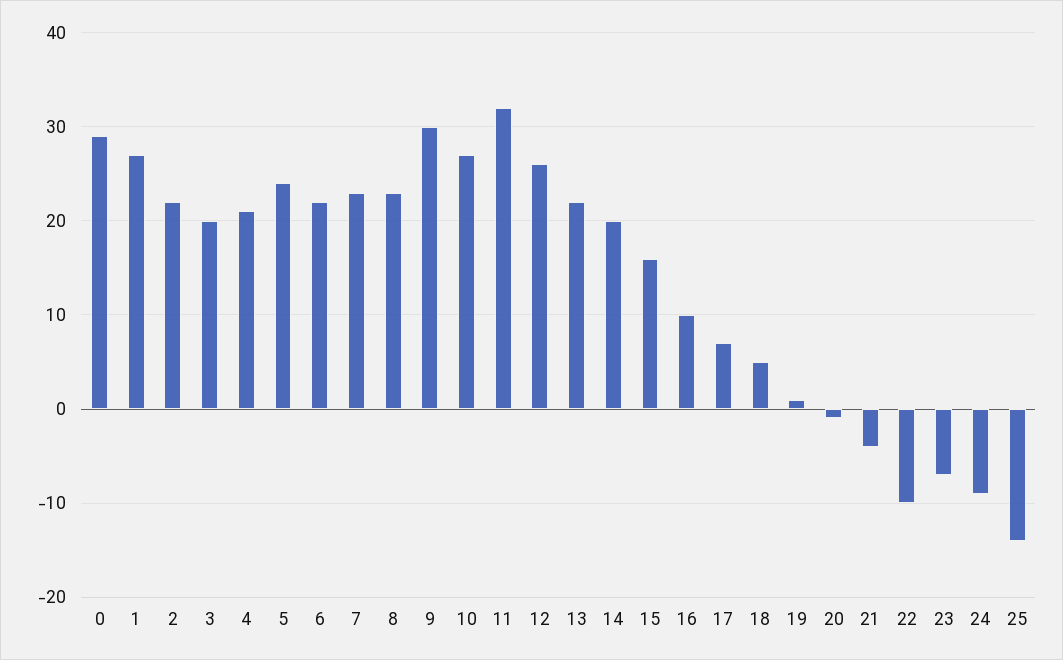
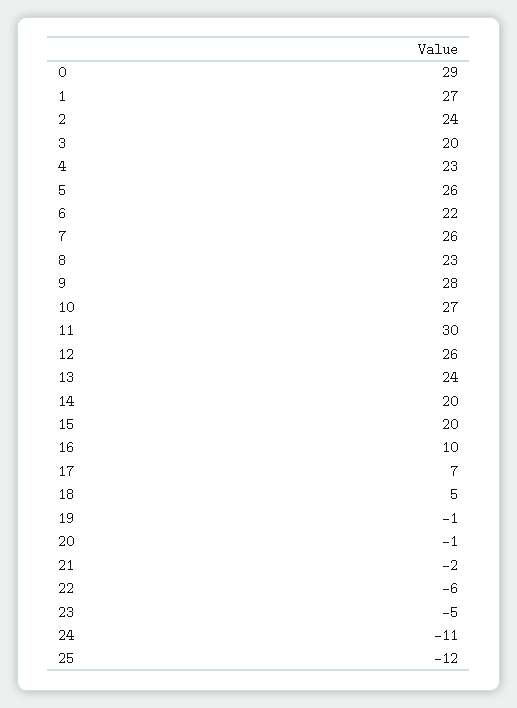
  {
    "0": 29,
    "1": 27,
-   "2": 22,
+   "2": 24,
    "3": 20,
-   "4": 21,
+   "4": 23,
-   "5": 24,
+   "5": 26,
    "6": 22,
-   "7": 23,
+   "7": 26,
    "8": 23,
-   "9": 30,
+   "9": 28,
    "10": 27,
-   "11": 32,
+   "11": 30,
    "12": 26,
-   "13": 22,
+   "13": 24,
    "14": 20,
-   "15": 16,
+   "15": 20,
    "16": 10,
    "17": 7,
    "18": 5,
-   "19": 1,
+   "19": -1,
    "20": -1,
-   "21": -4,
+   "21": -2,
-   "22": -10,
+   "22": -6,
-   "23": -7,
+   "23": -5,
-   "24": -9,
+   "24": -11,
-   "25": -14
+   "25": -12
  }

